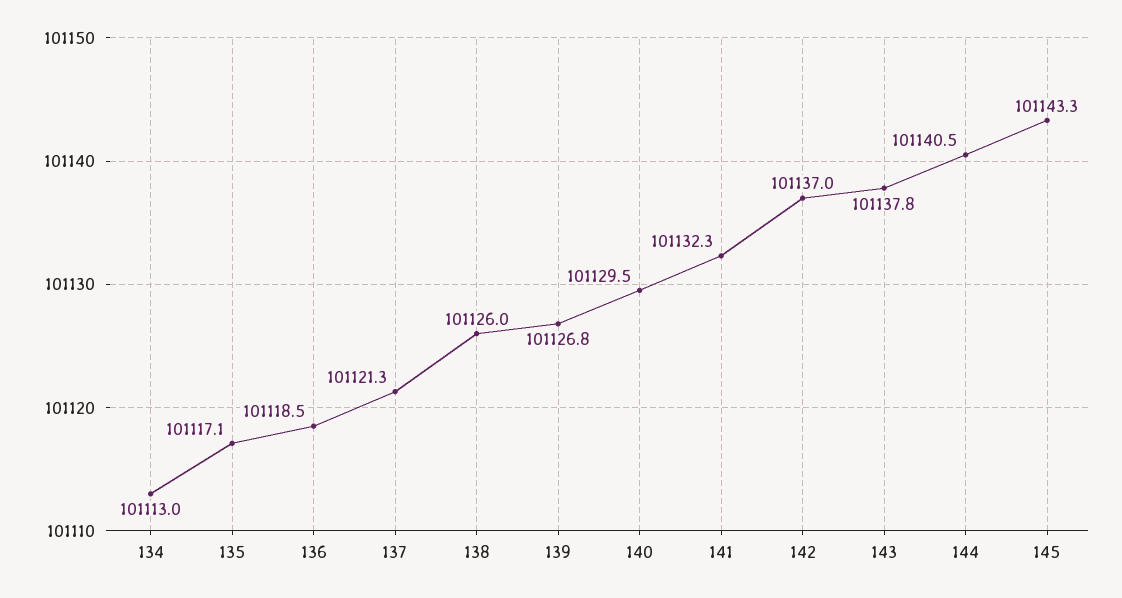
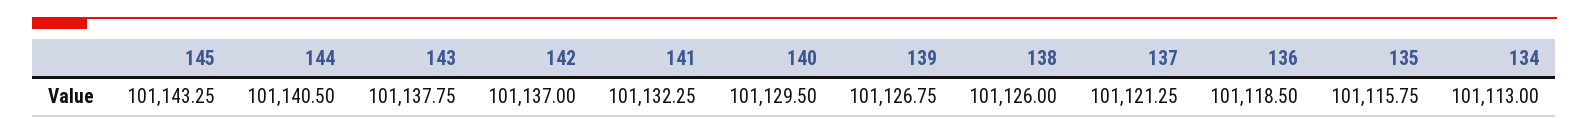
  {
    "134": 101113,
-   "135": 101117.1,
+   "135": 101115.75,
    "136": 101118.5,
    "137": 101121.25,
    "138": 101126,
    "139": 101126.75,
    "140": 101129.5,
    "141": 101132.25,
    "142": 101137,
    "143": 101137.75,
    "144": 101140.5,
    "145": 101143.25
  }

